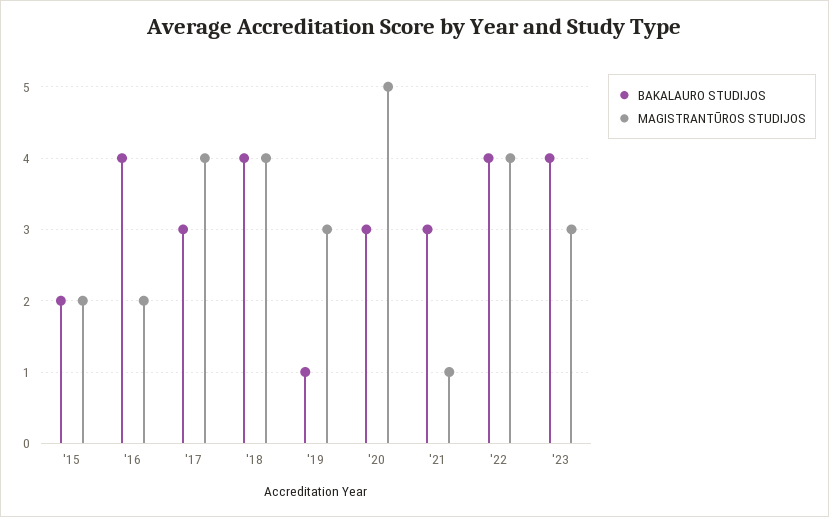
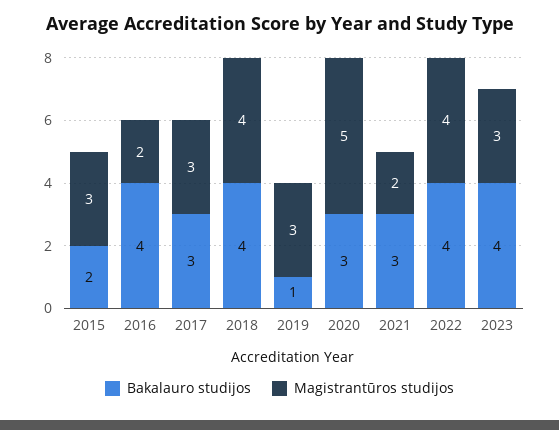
  {
    "BAKALAURO STUDIJOS": {
      "'15": 2,
      "'16": 4,
      "'17": 3,
      "'18": 4,
      "'19": 1,
      "'20": 3,
      "'21": 3,
      "'22": 4,
      "'23": 4
    },
    "MAGISTRANTŪROS STUDIJOS": {
-     "'15": 2,
+     "'15": 3,
      "'16": 2,
-     "'17": 4,
+     "'17": 3,
      "'18": 4,
      "'19": 3,
      "'20": 5,
-     "'21": 1,
+     "'21": 2,
      "'22": 4,
      "'23": 3
    }
  }

